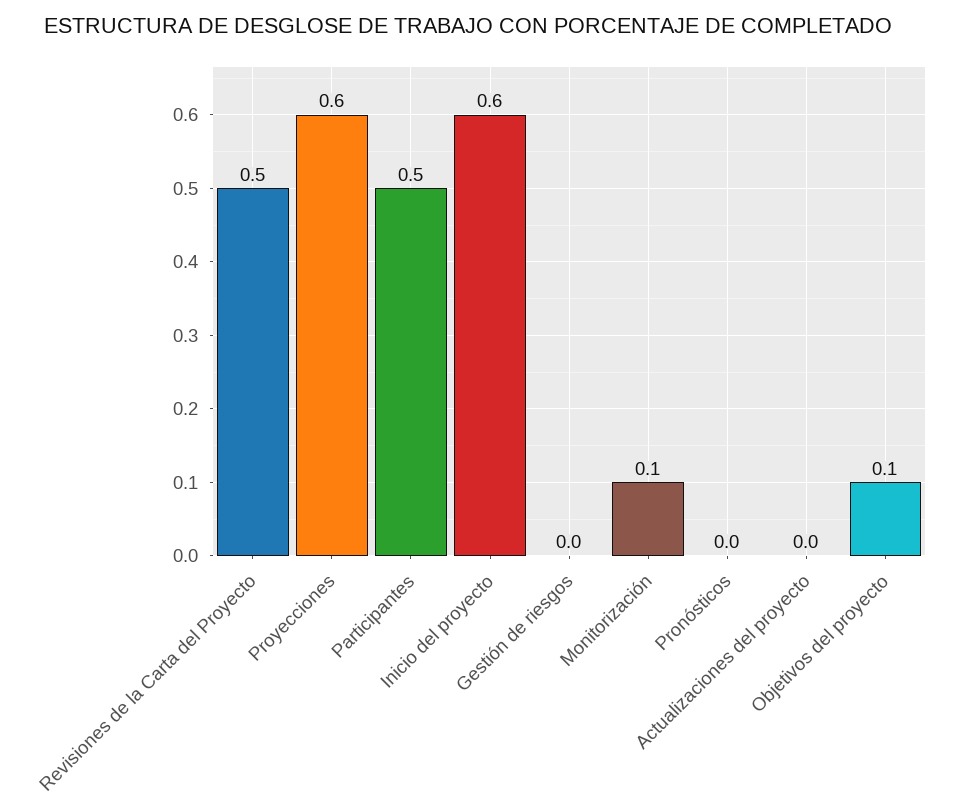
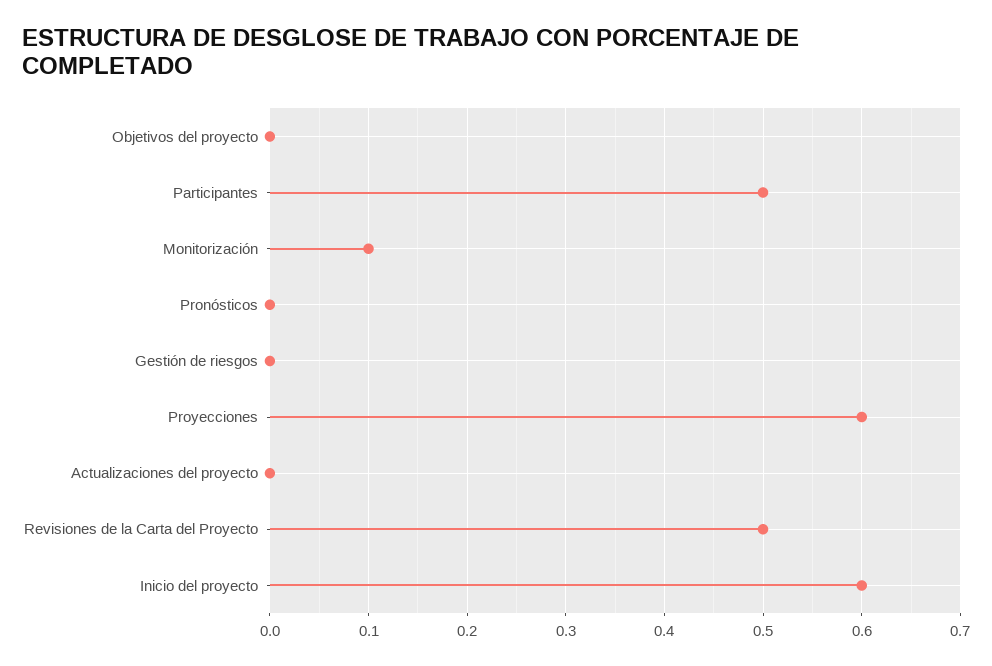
  {
    "Revisiones de la Carta del Proyecto": 0.5,
    "Proyecciones": 0.6,
    "Participantes": 0.5,
    "Inicio del proyecto": 0.6,
    "Gestión de riesgos": 0,
    "Monitorización": 0.1,
    "Pronósticos": 0,
    "Actualizaciones del proyecto": 0,
-   "Objetivos del proyecto": 0.1
+   "Objetivos del proyecto": 0
  }

